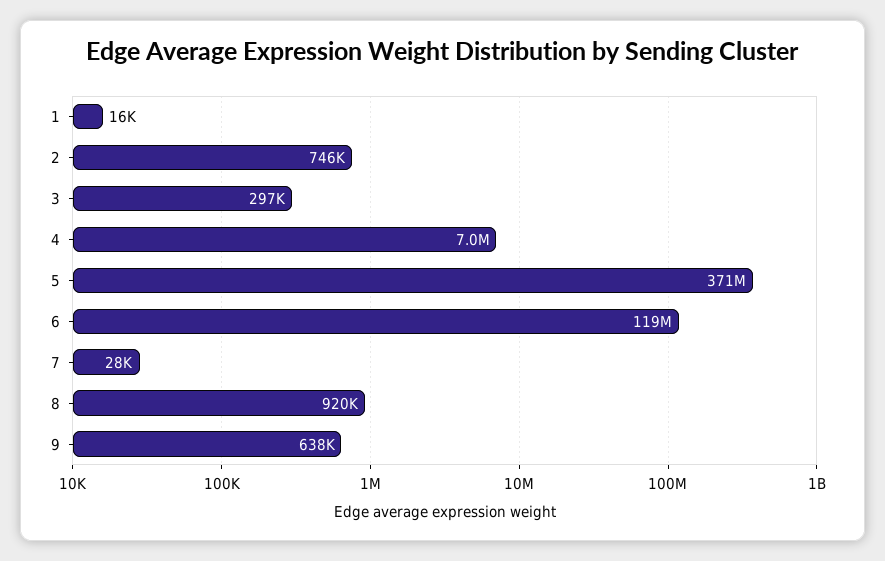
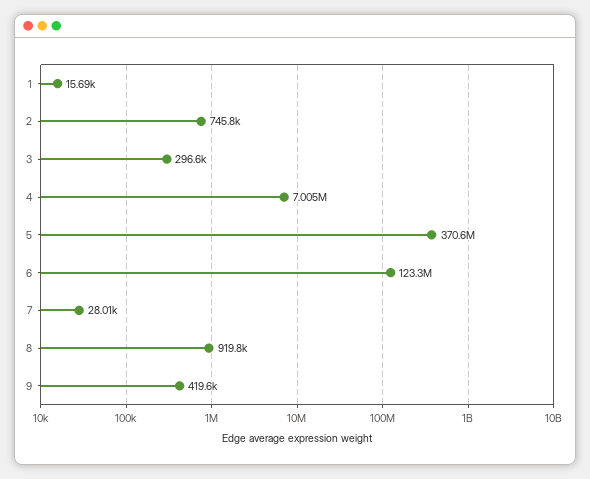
  {
    "1": 15690,
    "2": 745800,
    "3": 296600,
    "4": 7005000,
    "5": 370600000,
-   "6": 119000000,
+   "6": 123300000,
    "7": 28010,
    "8": 919800,
-   "9": 638000
+   "9": 419600
  }

